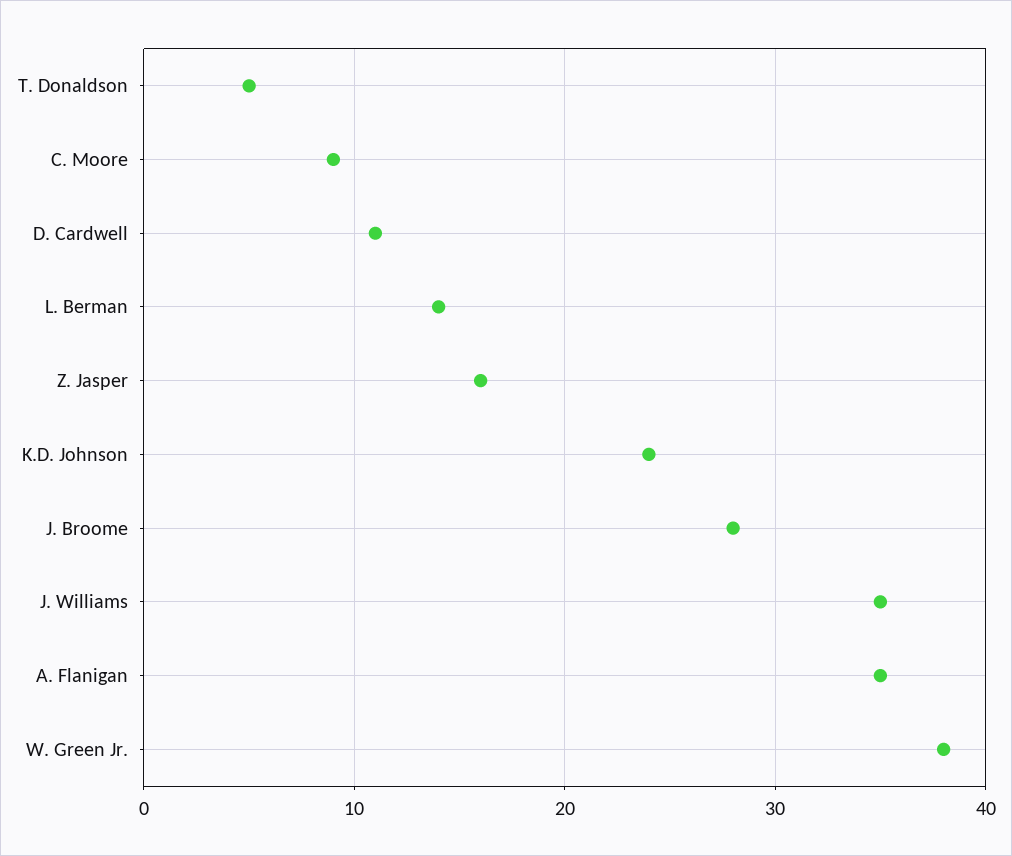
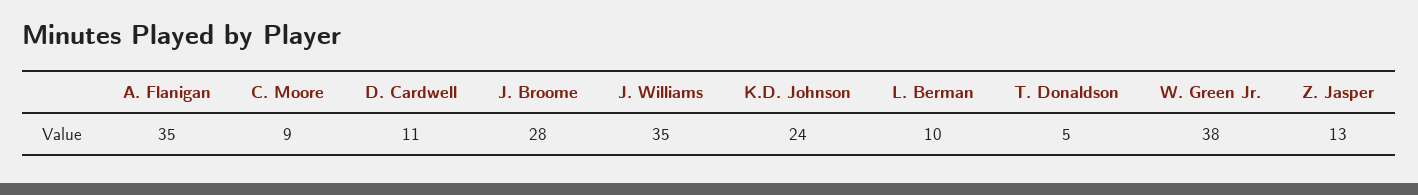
  {
    "T. Donaldson": 5,
    "C. Moore": 9,
    "D. Cardwell": 11,
-   "L. Berman": 14,
+   "L. Berman": 10,
-   "Z. Jasper": 16,
+   "Z. Jasper": 13,
    "K.D. Johnson": 24,
    "J. Broome": 28,
    "J. Williams": 35,
    "A. Flanigan": 35,
    "W. Green Jr.": 38
  }

